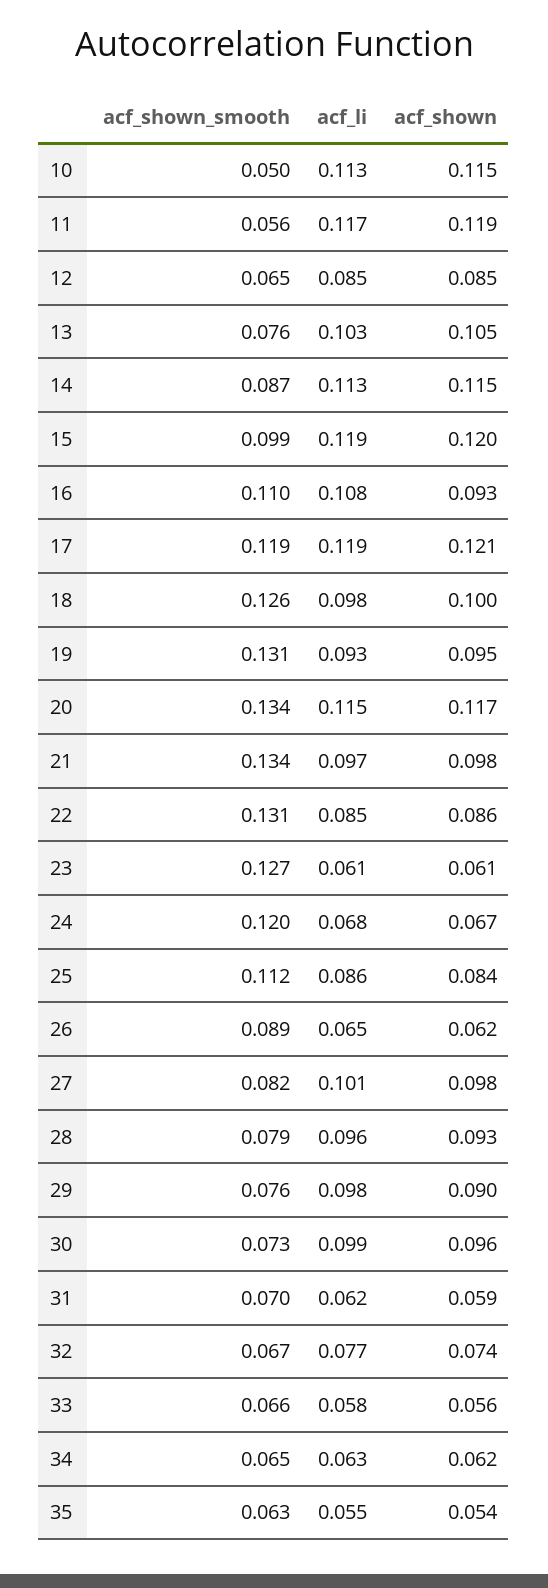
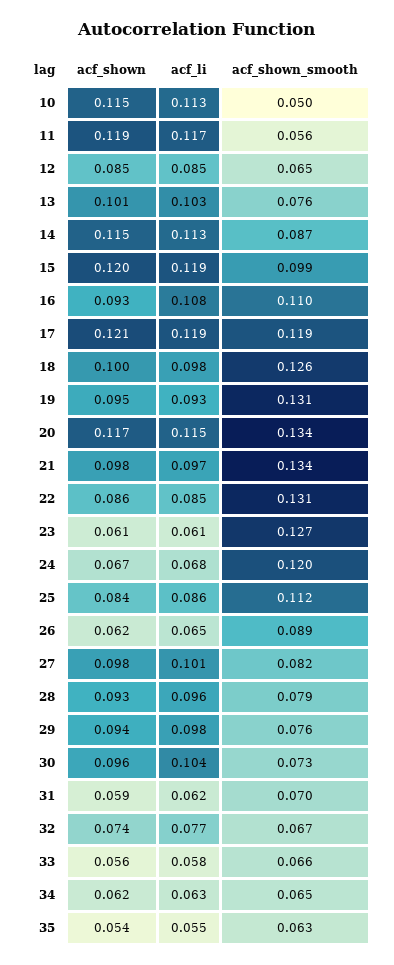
  {
    "acf_shown_smooth": {
      "10": 0.05,
      "11": 0.056,
      "12": 0.065,
      "13": 0.076,
      "14": 0.087,
      "15": 0.099,
      "16": 0.11,
      "17": 0.119,
      "18": 0.126,
      "19": 0.131,
      "20": 0.134,
      "21": 0.134,
      "22": 0.131,
      "23": 0.127,
      "24": 0.12,
      "25": 0.112,
      "26": 0.089,
      "27": 0.082,
      "28": 0.079,
      "29": 0.076,
      "30": 0.073,
      "31": 0.07,
      "32": 0.067,
      "33": 0.066,
      "34": 0.065,
      "35": 0.063
    },
    "acf_li": {
      "10": 0.113,
      "11": 0.117,
      "12": 0.085,
      "13": 0.103,
      "14": 0.113,
      "15": 0.119,
      "16": 0.108,
      "17": 0.119,
      "18": 0.098,
      "19": 0.093,
      "20": 0.115,
      "21": 0.097,
      "22": 0.085,
      "23": 0.061,
      "24": 0.068,
      "25": 0.086,
      "26": 0.065,
      "27": 0.101,
      "28": 0.096,
      "29": 0.098,
-     "30": 0.099,
+     "30": 0.104,
      "31": 0.062,
      "32": 0.077,
      "33": 0.058,
      "34": 0.063,
      "35": 0.055
    },
    "acf_shown": {
      "10": 0.115,
      "11": 0.119,
      "12": 0.085,
-     "13": 0.105,
+     "13": 0.101,
      "14": 0.115,
      "15": 0.12,
      "16": 0.093,
      "17": 0.121,
      "18": 0.1,
      "19": 0.095,
      "20": 0.117,
      "21": 0.098,
      "22": 0.086,
      "23": 0.061,
      "24": 0.067,
      "25": 0.084,
      "26": 0.062,
      "27": 0.098,
      "28": 0.093,
-     "29": 0.09,
+     "29": 0.094,
      "30": 0.096,
      "31": 0.059,
      "32": 0.074,
      "33": 0.056,
      "34": 0.062,
      "35": 0.054
    }
  }

